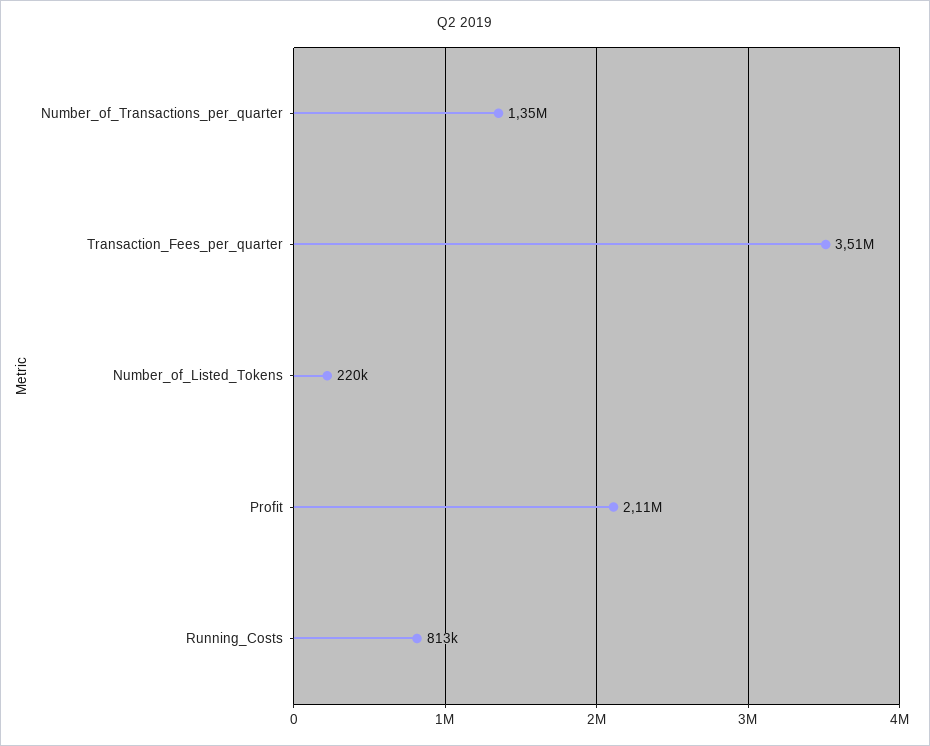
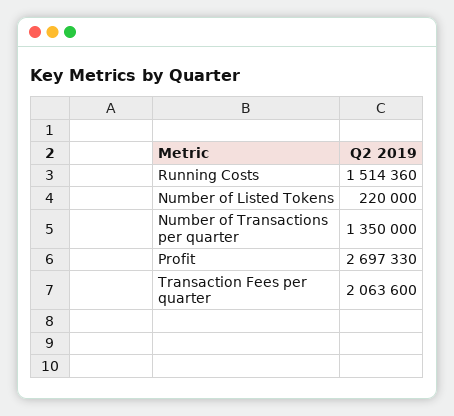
  {
    "Number_of_Transactions_per_quarter": 1350000,
-   "Transaction_Fees_per_quarter": 3510000,
+   "Transaction_Fees_per_quarter": 2063600,
    "Number_of_Listed_Tokens": 220000,
-   "Profit": 2110000,
+   "Profit": 2697330,
-   "Running_Costs": 813000
+   "Running_Costs": 1514360
  }

